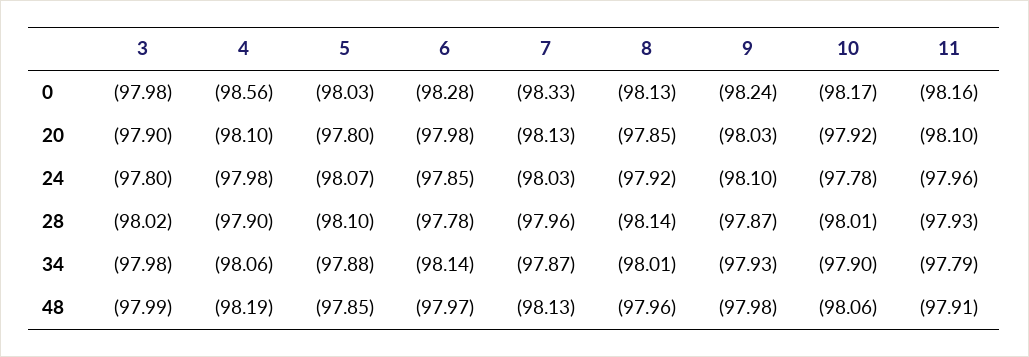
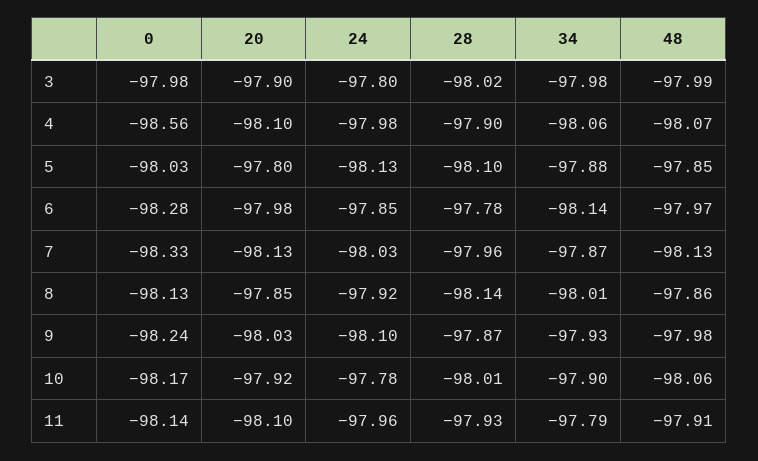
  {
    "3": {
      "0": -97.98,
      "20": -97.9,
      "24": -97.8,
      "28": -98.02,
      "34": -97.98,
      "48": -97.99
    },
    "4": {
      "0": -98.56,
      "20": -98.1,
      "24": -97.98,
      "28": -97.9,
      "34": -98.06,
-     "48": -98.19
+     "48": -98.07
    },
    "5": {
      "0": -98.03,
      "20": -97.8,
-     "24": -98.07,
+     "24": -98.13,
      "28": -98.1,
      "34": -97.88,
      "48": -97.85
    },
    "6": {
      "0": -98.28,
      "20": -97.98,
      "24": -97.85,
      "28": -97.78,
      "34": -98.14,
      "48": -97.97
    },
    "7": {
      "0": -98.33,
      "20": -98.13,
      "24": -98.03,
      "28": -97.96,
      "34": -97.87,
      "48": -98.13
    },
    "8": {
      "0": -98.13,
      "20": -97.85,
      "24": -97.92,
      "28": -98.14,
      "34": -98.01,
-     "48": -97.96
+     "48": -97.86
    },
    "9": {
      "0": -98.24,
      "20": -98.03,
      "24": -98.1,
      "28": -97.87,
      "34": -97.93,
      "48": -97.98
    },
    "10": {
      "0": -98.17,
      "20": -97.92,
      "24": -97.78,
      "28": -98.01,
      "34": -97.9,
      "48": -98.06
    },
    "11": {
-     "0": -98.16,
+     "0": -98.14,
      "20": -98.1,
      "24": -97.96,
      "28": -97.93,
      "34": -97.79,
      "48": -97.91
    }
  }

